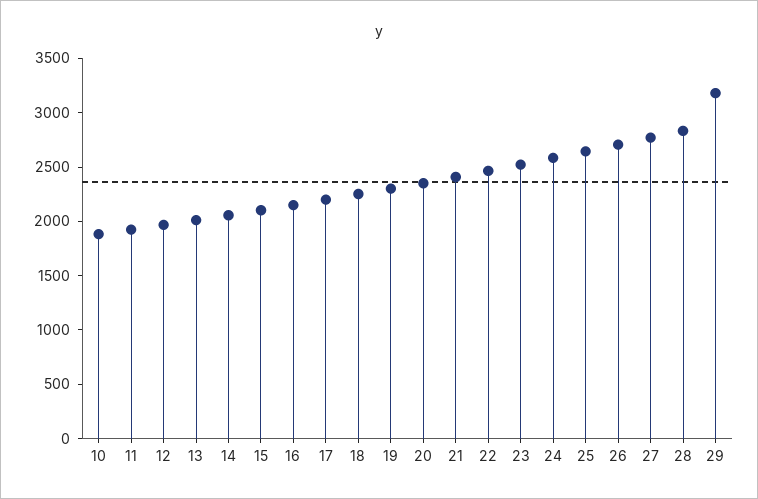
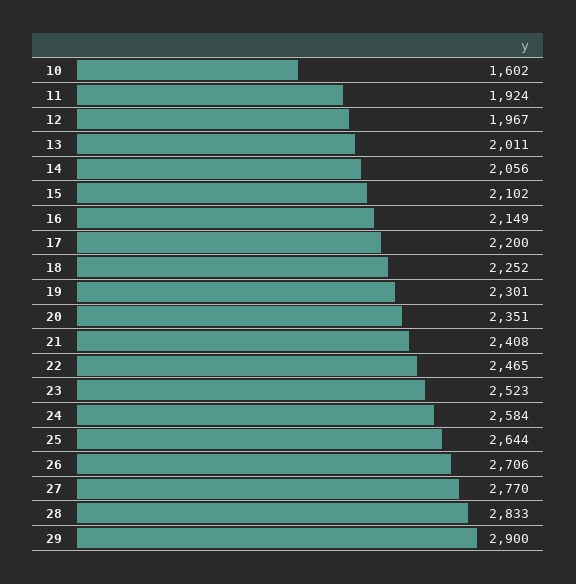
  {
-   "10": 1900,
+   "10": 1602,
    "11": 1924,
    "12": 1967,
    "13": 2011,
    "14": 2056,
    "15": 2102,
    "16": 2149,
    "17": 2200,
    "18": 2252,
    "19": 2301,
    "20": 2351,
    "21": 2408,
    "22": 2465,
    "23": 2523,
    "24": 2584,
    "25": 2644,
    "26": 2706,
    "27": 2770,
    "28": 2833,
-   "29": 3200
+   "29": 2900
  }

